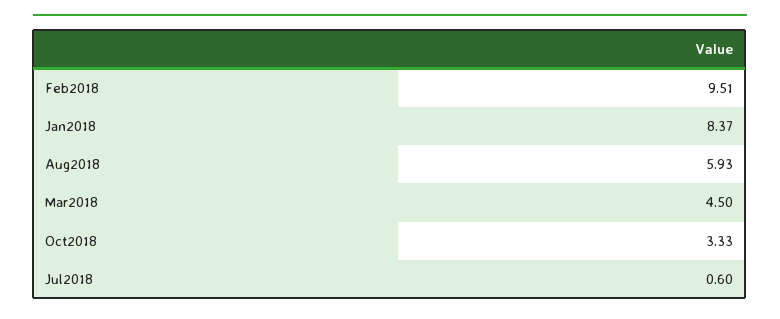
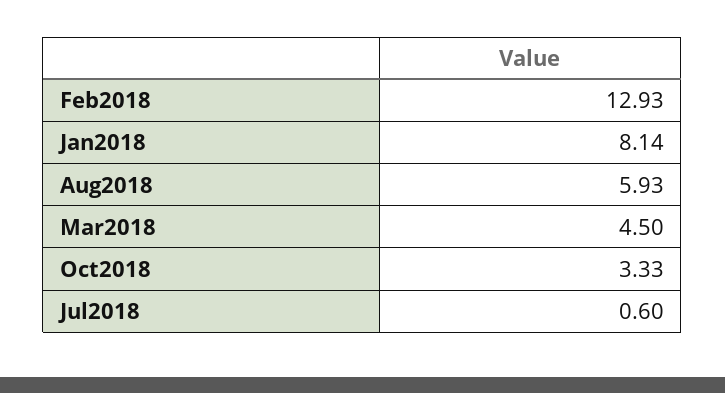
  {
-   "Feb2018": 9.51,
+   "Feb2018": 12.93,
-   "Jan2018": 8.37,
+   "Jan2018": 8.14,
    "Aug2018": 5.93,
    "Mar2018": 4.5,
    "Oct2018": 3.33,
    "Jul2018": 0.6
  }

